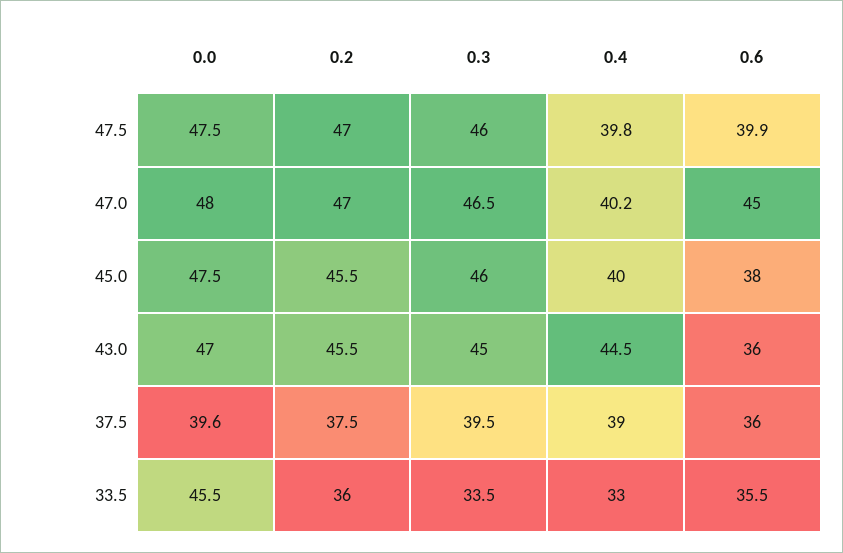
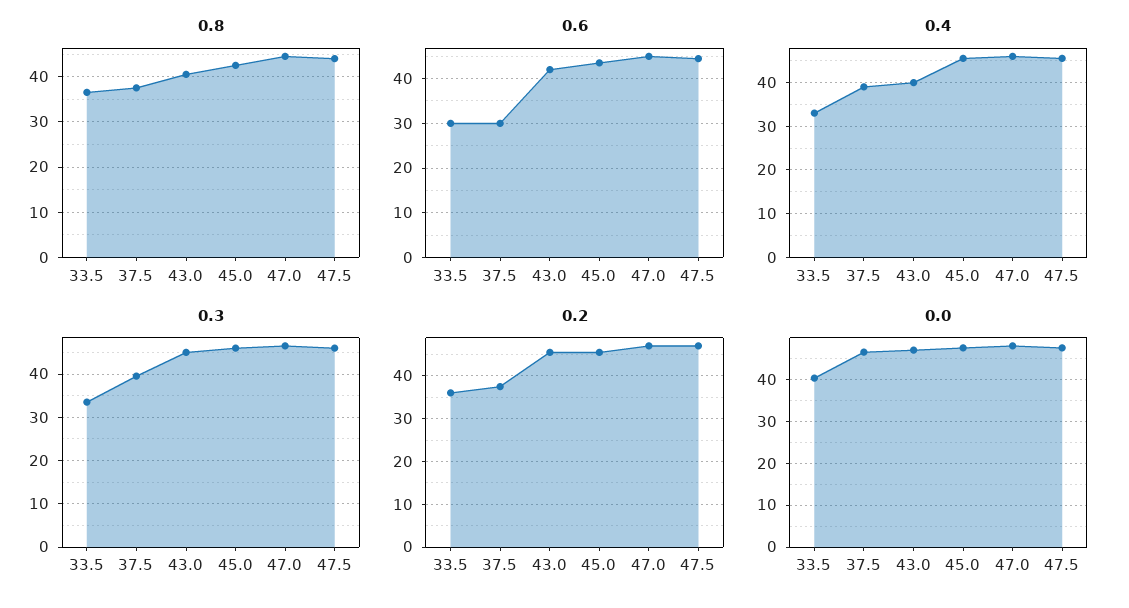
  {
    "0.0": {
      "47.5": 47.5,
      "47.0": 48,
      "45.0": 47.5,
      "43.0": 47,
-     "37.5": 39.6,
+     "37.5": 46,
-     "33.5": 45.5
+     "33.5": 40
    },
    "0.2": {
      "47.5": 47,
      "47.0": 47,
      "45.0": 45.5,
      "43.0": 45.5,
      "37.5": 37.5,
      "33.5": 36
    },
    "0.3": {
      "47.5": 46,
      "47.0": 46.5,
      "45.0": 46,
      "43.0": 45,
      "37.5": 39.5,
      "33.5": 33.5
    },
    "0.4": {
-     "47.5": 39.8,
+     "47.5": 46,
-     "47.0": 40.2,
+     "47.0": 46,
-     "45.0": 40,
+     "45.0": 46,
-     "43.0": 44.5,
+     "43.0": 40,
      "37.5": 39,
      "33.5": 33
    },
    "0.6": {
-     "47.5": 39.9,
+     "47.5": 44,
      "47.0": 45,
-     "45.0": 38,
+     "45.0": 44,
-     "43.0": 36,
+     "43.0": 42,
-     "37.5": 36,
+     "37.5": 30,
-     "33.5": 35.5
+     "33.5": 30
-   }
+   },
+   "0.8": {
+     "33.5": 36,
+     "37.5": 38,
+     "43.0": 40,
+     "45.0": 42,
+     "47.0": 44,
+     "47.5": 44
+   }
  }

